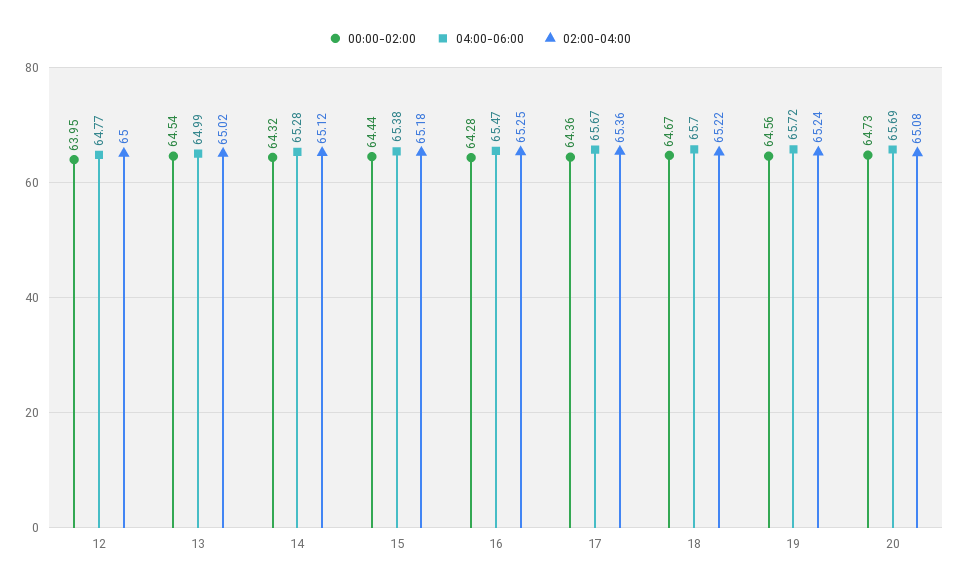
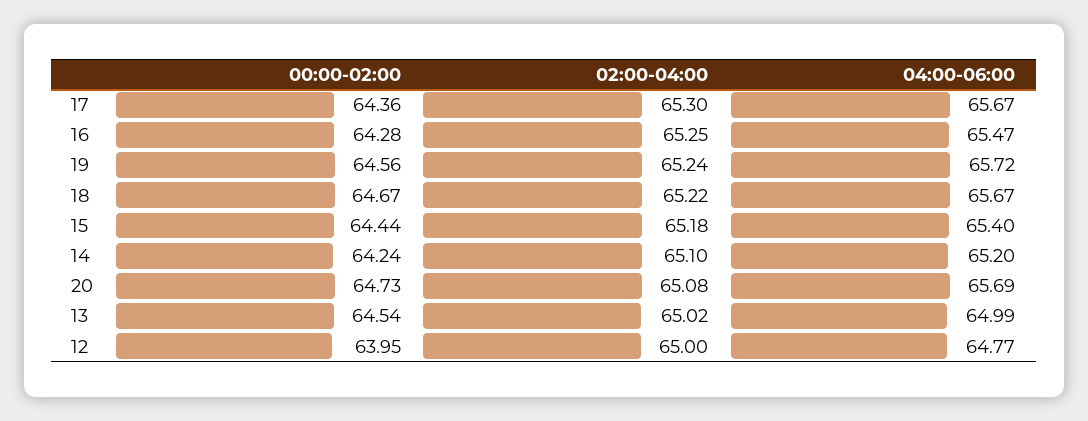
  {
    "00:00-02:00": {
      "12": 63.95,
      "13": 64.54,
-     "14": 64.32,
+     "14": 64.24,
      "15": 64.44,
      "16": 64.28,
      "17": 64.36,
      "18": 64.67,
      "19": 64.56,
      "20": 64.73
    },
    "04:00-06:00": {
      "12": 64.77,
      "13": 64.99,
-     "14": 65.28,
+     "14": 65.2,
-     "15": 65.38,
+     "15": 65.4,
      "16": 65.47,
      "17": 65.67,
-     "18": 65.7,
+     "18": 65.67,
      "19": 65.72,
      "20": 65.69
    },
    "02:00-04:00": {
      "12": 65,
      "13": 65.02,
-     "14": 65.12,
+     "14": 65.1,
      "15": 65.18,
      "16": 65.25,
-     "17": 65.36,
+     "17": 65.3,
      "18": 65.22,
      "19": 65.24,
      "20": 65.08
    }
  }

